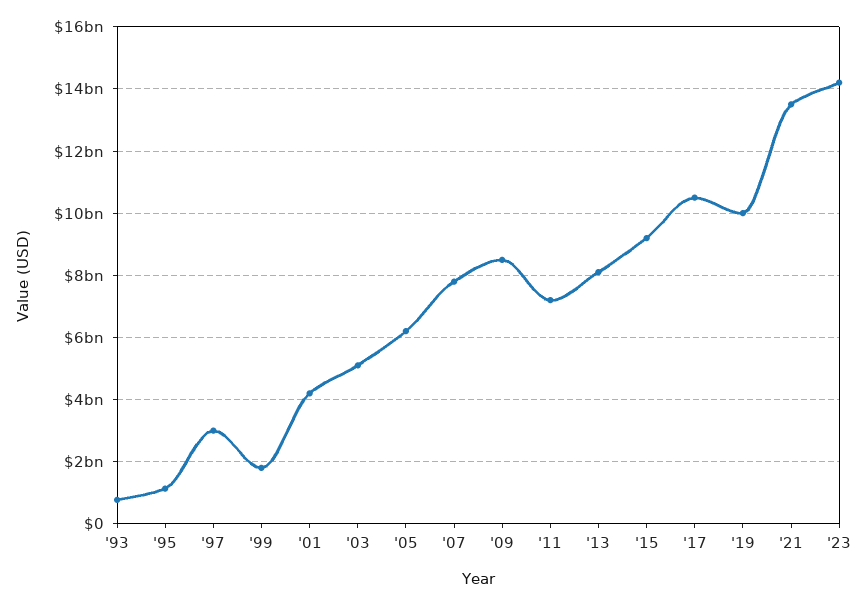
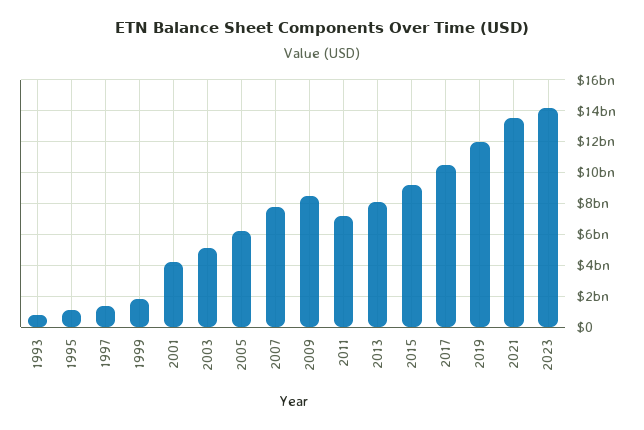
  {
    "'93": 800000000,
    "'95": 1200000000,
-   "'97": 3000000000,
+   "'97": 1500000000,
    "'99": 1800000000,
    "'01": 4200000000,
    "'03": 5200000000,
    "'05": 6200000000,
    "'07": 7800000000,
    "'09": 8600000000,
    "'11": 7200000000,
    "'13": 8200000000,
    "'15": 9200000000,
    "'17": 10600000000,
-   "'19": 10000000000,
+   "'19": 12000000000,
    "'21": 13600000000,
    "'23": 14200000000
  }

